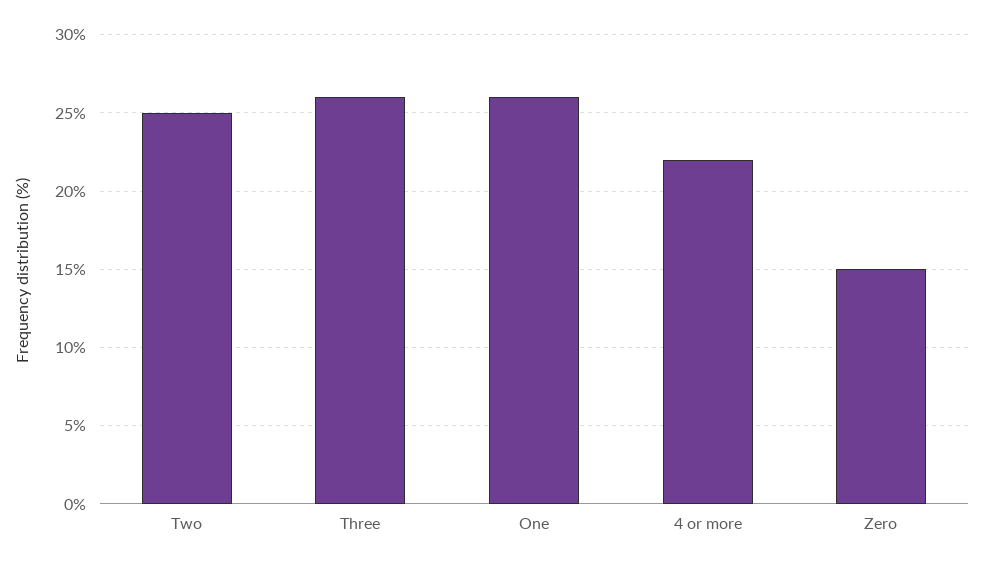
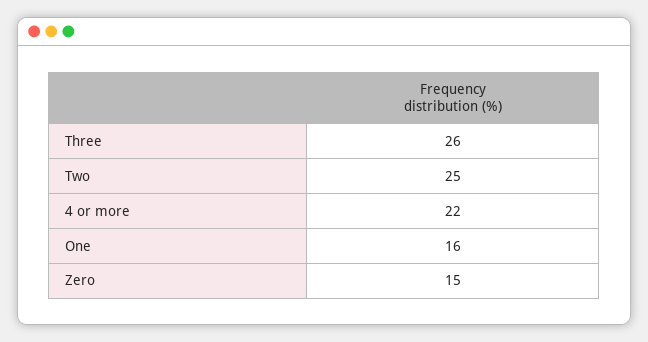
  {
    "Two": 25,
    "Three": 26,
-   "One": 26,
+   "One": 16,
    "4 or more": 22,
    "Zero": 15
  }

